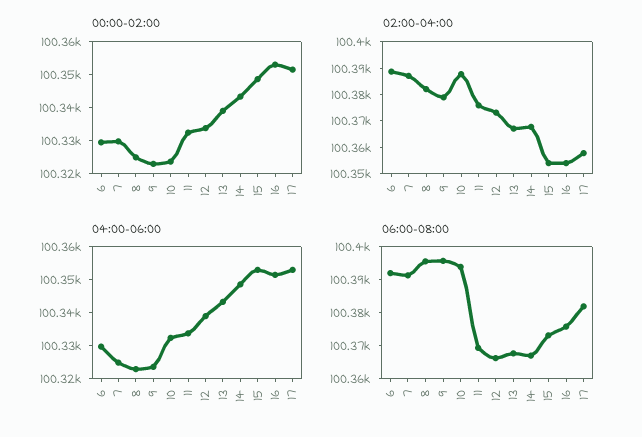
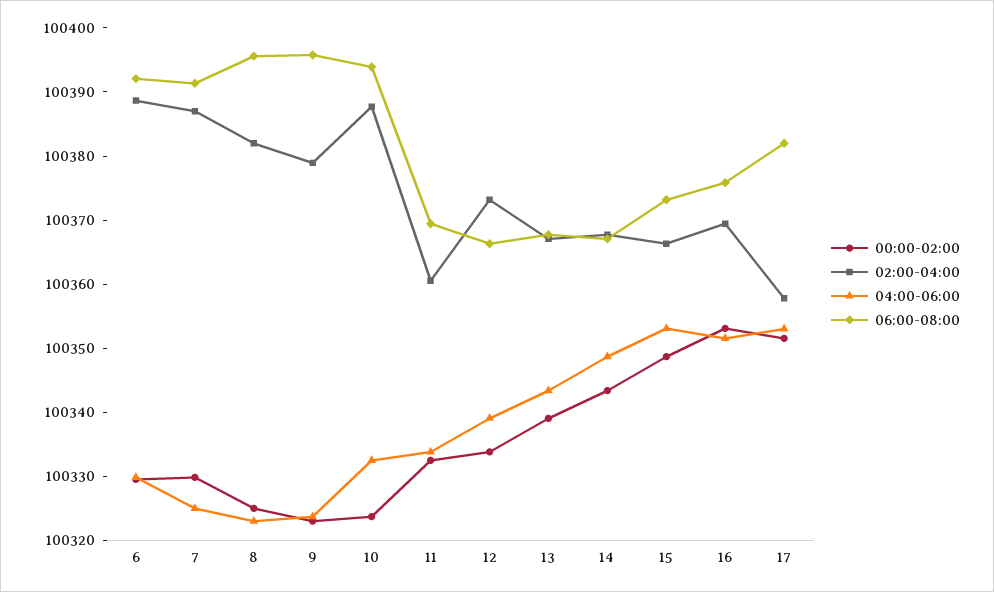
  {
    "00:00-02:00": {
      "6": 100330,
      "7": 100330,
      "8": 100324,
      "9": 100322,
      "10": 100324,
      "11": 100332,
      "12": 100334,
      "13": 100340,
      "14": 100344,
      "15": 100348,
      "16": 100354,
      "17": 100352
    },
    "02:00-04:00": {
      "6": 100388,
      "7": 100388,
      "8": 100382,
      "9": 100378,
      "10": 100388,
-     "11": 100375,
+     "11": 100360,
      "12": 100374,
      "13": 100368,
      "14": 100368,
-     "15": 100355,
+     "15": 100366,
-     "16": 100355,
+     "16": 100370,
      "17": 100358
    },
    "04:00-06:00": {
      "6": 100330,
      "7": 100324,
      "8": 100322,
      "9": 100324,
      "10": 100332,
      "11": 100334,
      "12": 100340,
      "13": 100344,
      "14": 100348,
      "15": 100354,
      "16": 100352,
      "17": 100354
    },
    "06:00-08:00": {
      "6": 100392,
      "7": 100392,
      "8": 100396,
      "9": 100396,
      "10": 100394,
      "11": 100370,
      "12": 100366,
      "13": 100368,
      "14": 100368,
      "15": 100374,
      "16": 100376,
      "17": 100382
    }
  }

